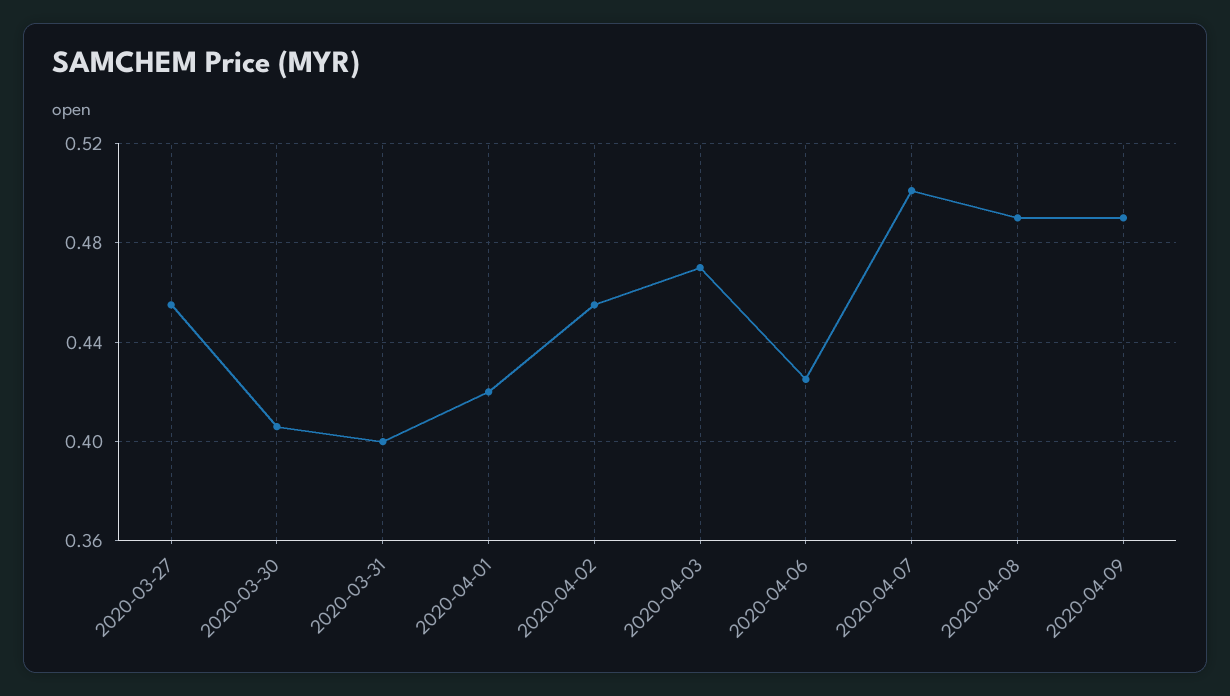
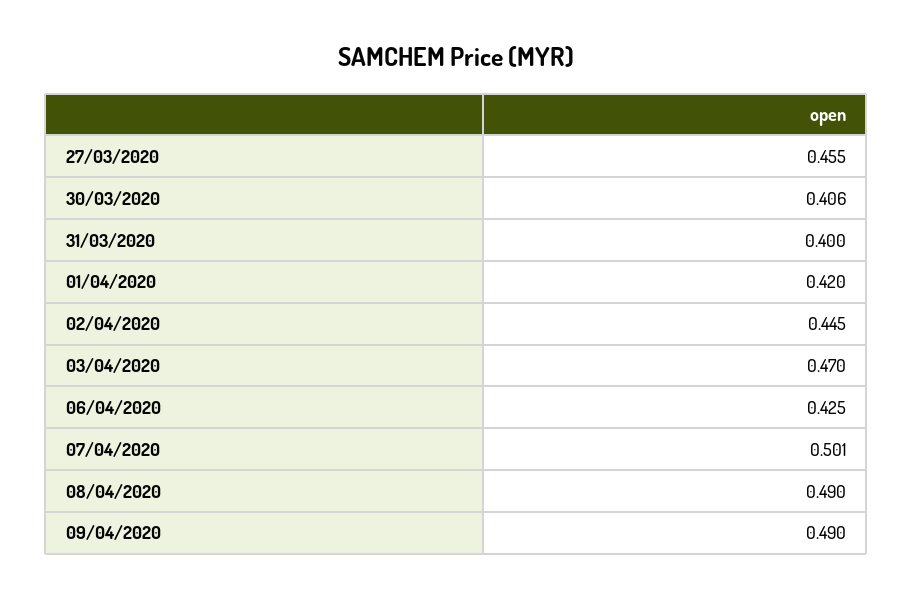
  {
    "2020-03-27": 0.455,
    "2020-03-30": 0.406,
    "2020-03-31": 0.4,
    "2020-04-01": 0.42,
-   "2020-04-02": 0.455,
+   "2020-04-02": 0.445,
    "2020-04-03": 0.47,
    "2020-04-06": 0.425,
    "2020-04-07": 0.501,
    "2020-04-08": 0.49,
    "2020-04-09": 0.49
  }

